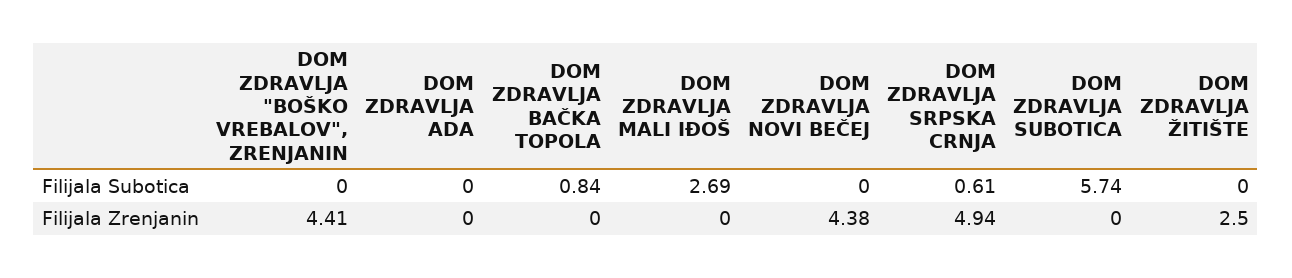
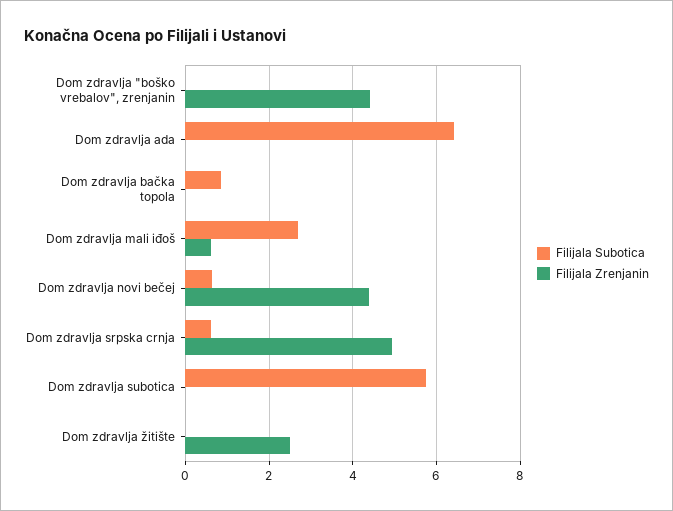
  {
    "Filijala Subotica": {
      "DOM ZDRAVLJA \"BOŠKO VREBALOV\", ZRENJANIN": 0,
-     "DOM ZDRAVLJA ADA": 0,
+     "DOM ZDRAVLJA ADA": 6.4,
      "DOM ZDRAVLJA BAČKA TOPOLA": 0.84,
      "DOM ZDRAVLJA MALI IĐOŠ": 2.69,
-     "DOM ZDRAVLJA NOVI BEČEJ": 0,
+     "DOM ZDRAVLJA NOVI BEČEJ": 0.6,
      "DOM ZDRAVLJA SRPSKA CRNJA": 0.61,
      "DOM ZDRAVLJA SUBOTICA": 5.74,
      "DOM ZDRAVLJA ŽITIŠTE": 0
    },
    "Filijala Zrenjanin": {
      "DOM ZDRAVLJA \"BOŠKO VREBALOV\", ZRENJANIN": 4.41,
      "DOM ZDRAVLJA ADA": 0,
      "DOM ZDRAVLJA BAČKA TOPOLA": 0,
-     "DOM ZDRAVLJA MALI IĐOŠ": 0,
+     "DOM ZDRAVLJA MALI IĐOŠ": 0.6,
      "DOM ZDRAVLJA NOVI BEČEJ": 4.38,
      "DOM ZDRAVLJA SRPSKA CRNJA": 4.94,
      "DOM ZDRAVLJA SUBOTICA": 0,
      "DOM ZDRAVLJA ŽITIŠTE": 2.5
    }
  }

